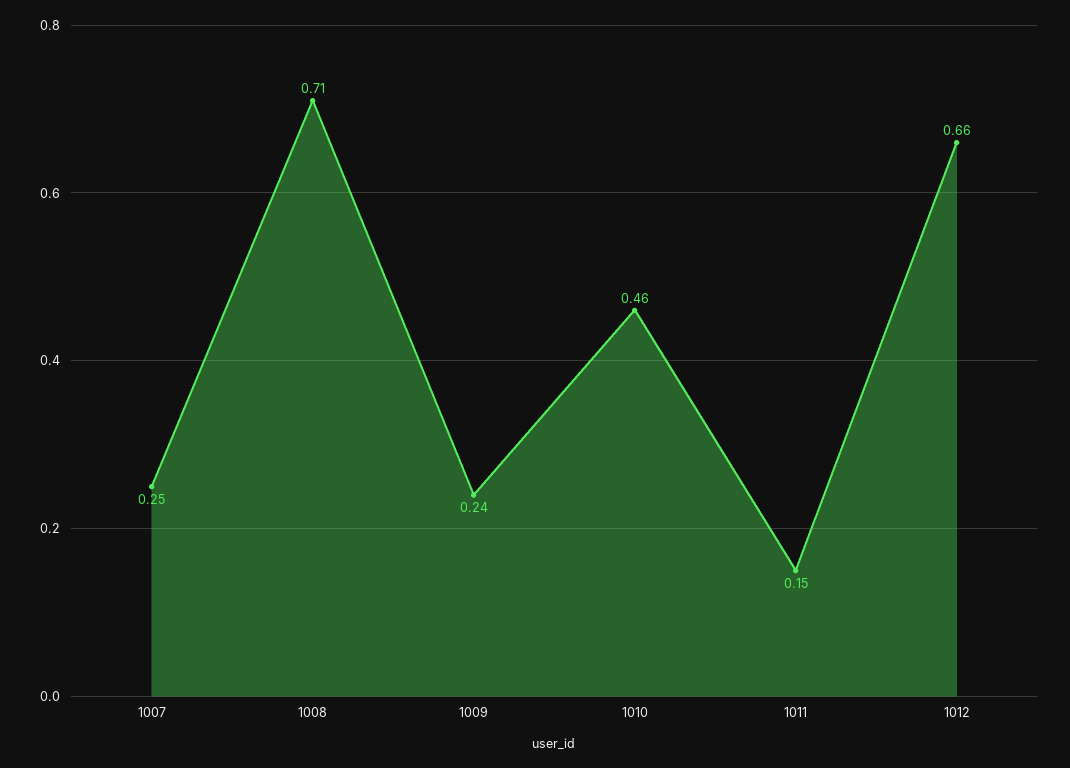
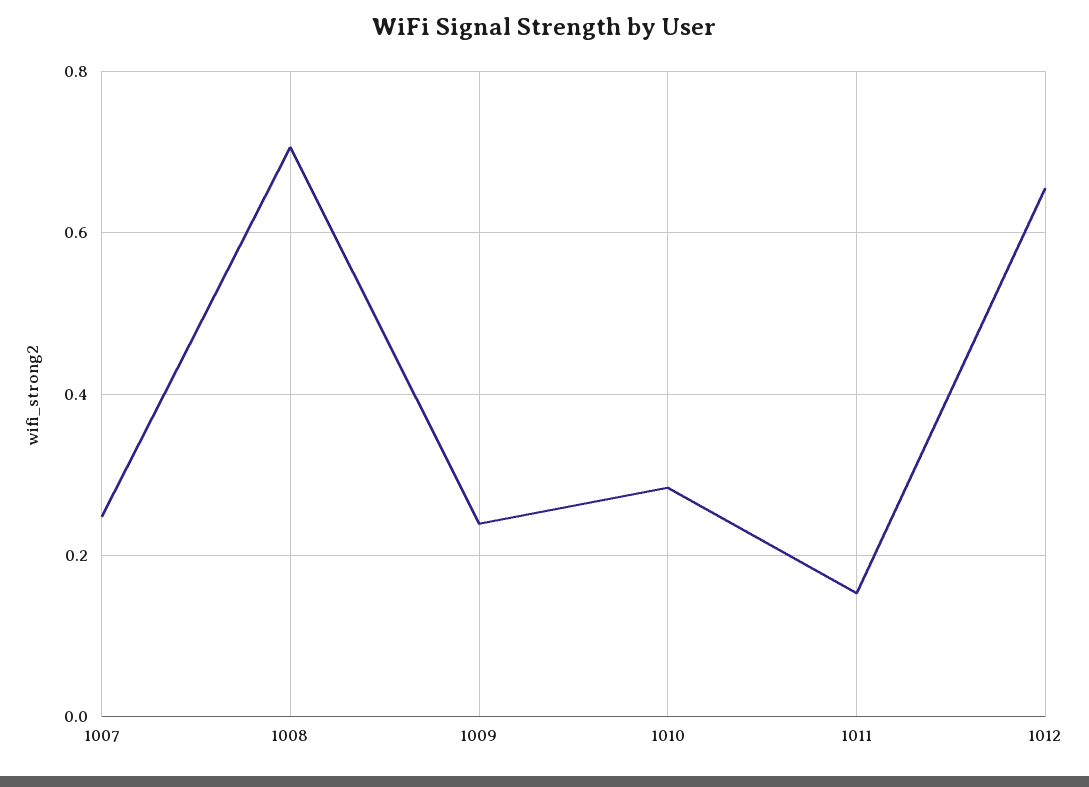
  {
    "1007": 0.25,
    "1008": 0.71,
    "1009": 0.24,
-   "1010": 0.46,
+   "1010": 0.28,
    "1011": 0.15,
    "1012": 0.66
  }

